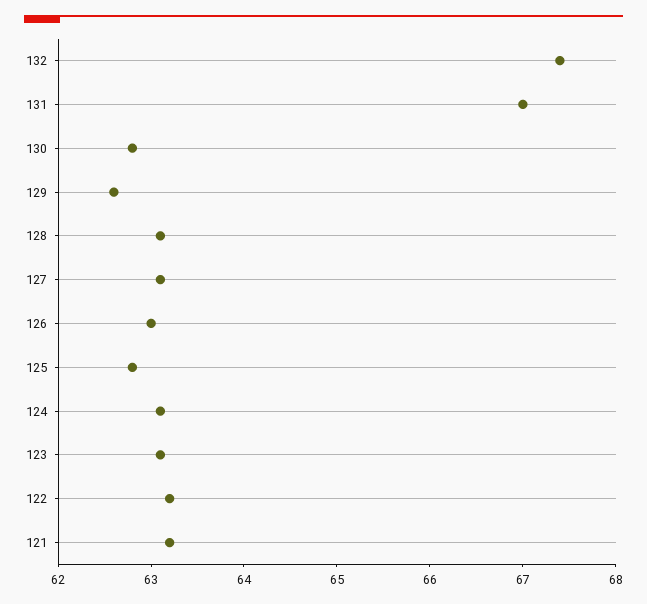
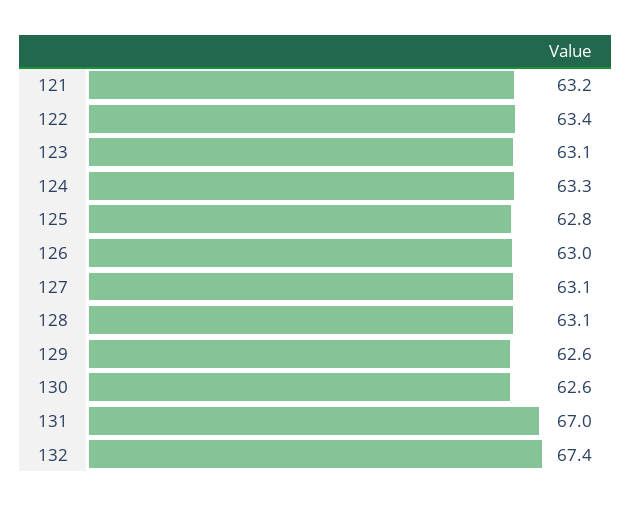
  {
    "132": 67.4,
    "131": 67,
-   "130": 62.8,
+   "130": 62.6,
    "129": 62.6,
    "128": 63.1,
    "127": 63.1,
    "126": 63,
    "125": 62.8,
-   "124": 63.1,
+   "124": 63.3,
    "123": 63.1,
-   "122": 63.2,
+   "122": 63.4,
    "121": 63.2
  }

